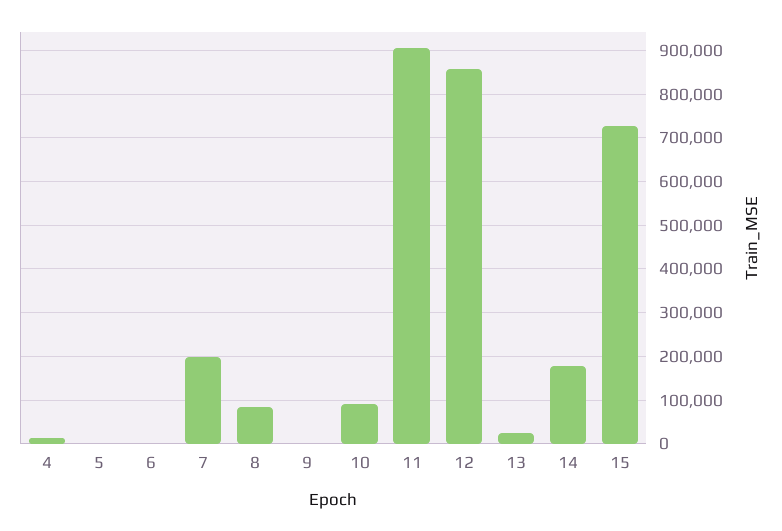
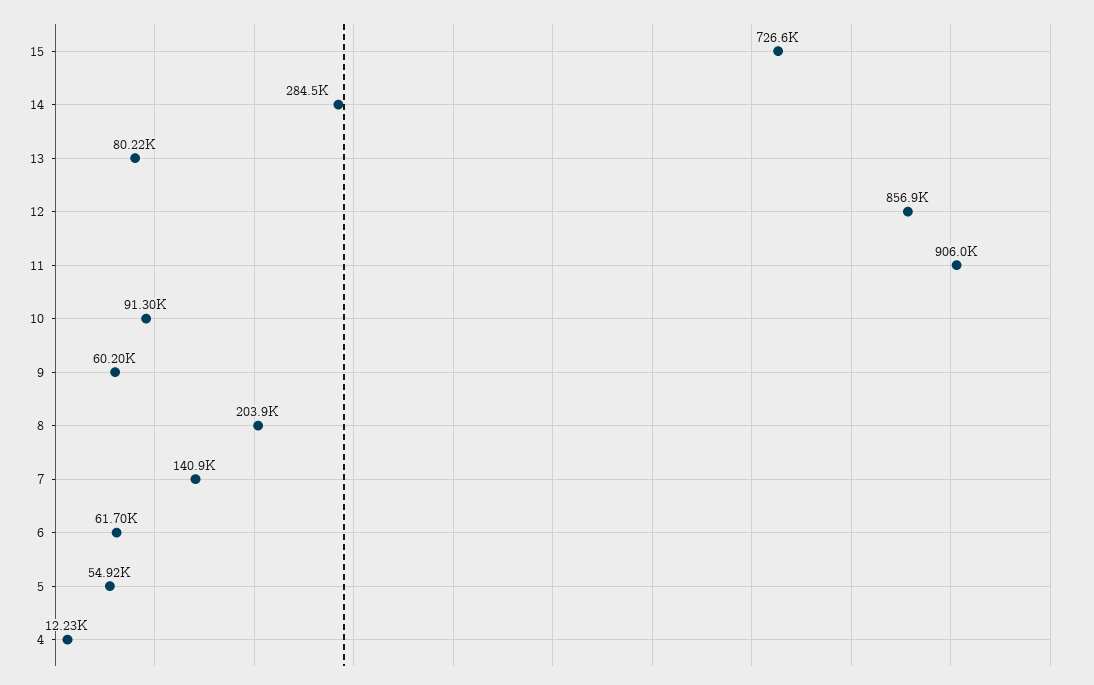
  {
    "4": 12230,
-   "5": 0,
+   "5": 54920,
-   "6": 0,
+   "6": 61700,
-   "7": 200000,
+   "7": 140900,
-   "8": 80000,
+   "8": 203900,
-   "9": 0,
+   "9": 60200,
    "10": 91300,
    "11": 906000,
    "12": 856900,
-   "13": 20000,
+   "13": 80220,
-   "14": 180000,
+   "14": 284500,
    "15": 726600
  }

